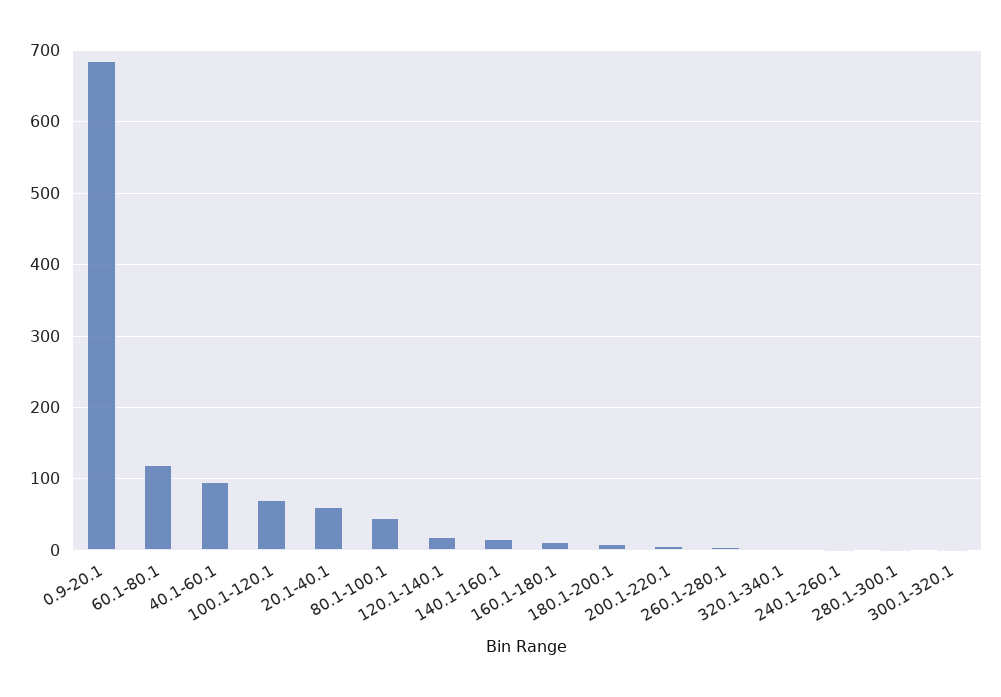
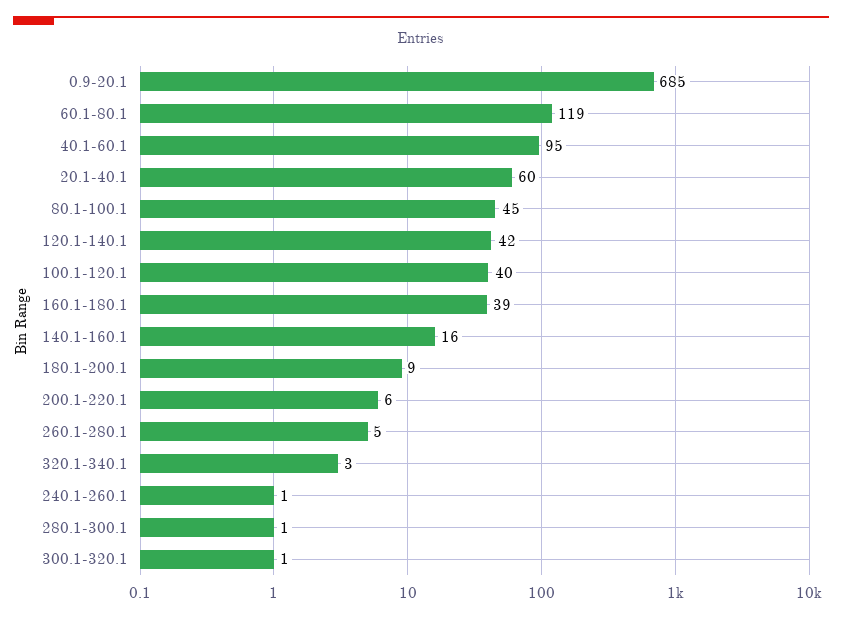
  {
    "0.9-20.1": 685,
    "60.1-80.1": 119,
    "40.1-60.1": 95,
-   "100.1-120.1": 70,
+   "100.1-120.1": 40,
    "20.1-40.1": 60,
    "80.1-100.1": 45,
-   "120.1-140.1": 20,
+   "120.1-140.1": 42,
    "140.1-160.1": 16,
-   "160.1-180.1": 10,
+   "160.1-180.1": 39,
    "180.1-200.1": 9,
    "200.1-220.1": 6,
    "260.1-280.1": 5,
    "320.1-340.1": 3,
    "240.1-260.1": 1,
    "280.1-300.1": 1,
    "300.1-320.1": 1
  }

